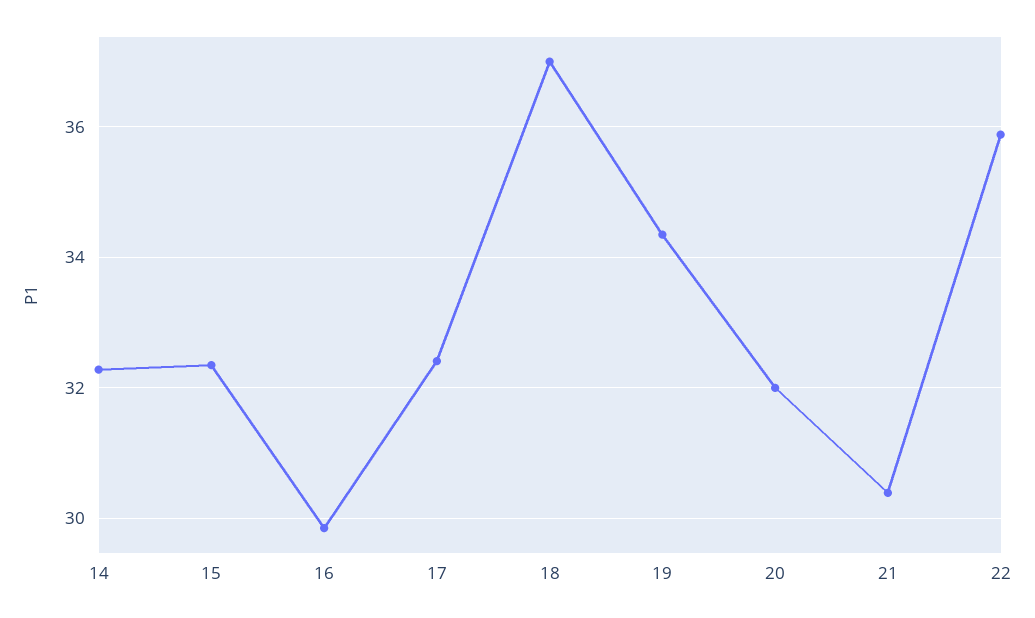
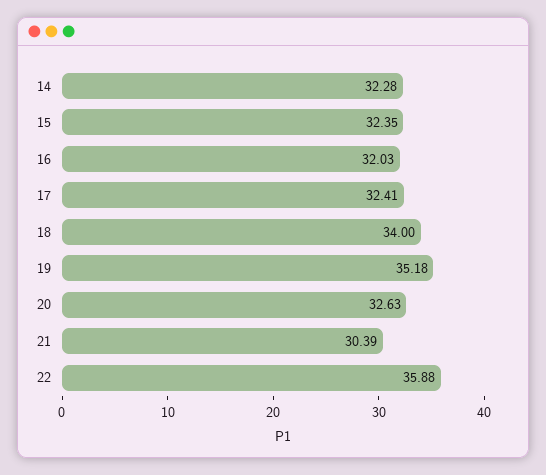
  {
    "14": 32.28,
    "15": 32.35,
-   "16": 29.8,
+   "16": 32.03,
    "17": 32.41,
-   "18": 37,
+   "18": 34,
-   "19": 34.4,
+   "19": 35.18,
-   "20": 32,
+   "20": 32.63,
    "21": 30.39,
    "22": 35.88
  }

